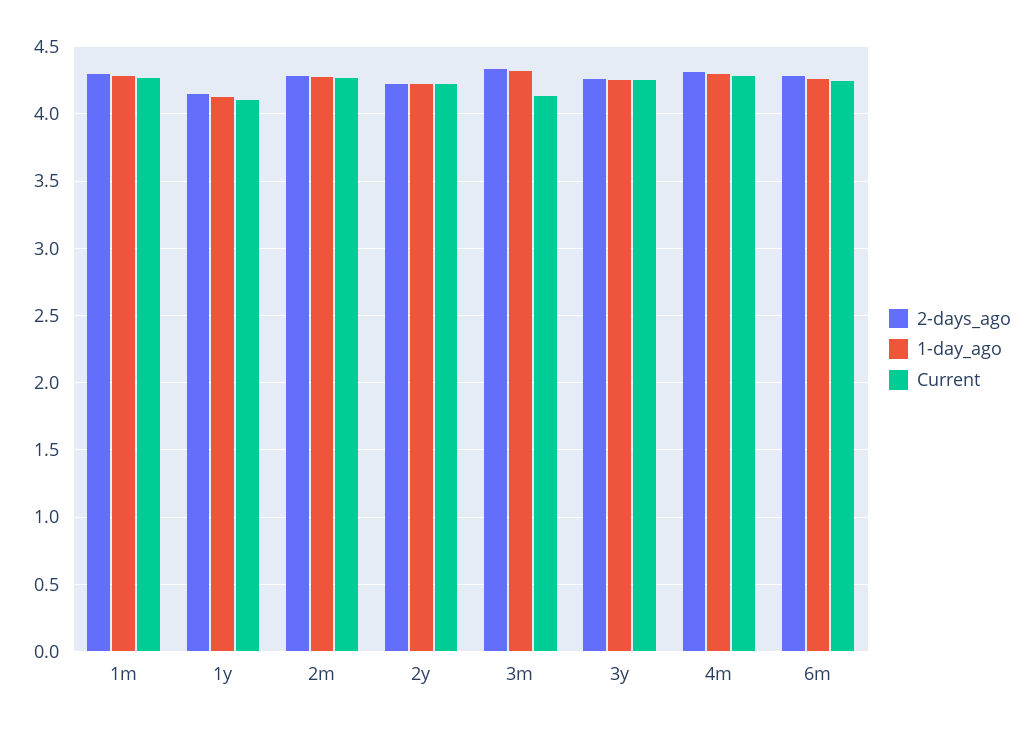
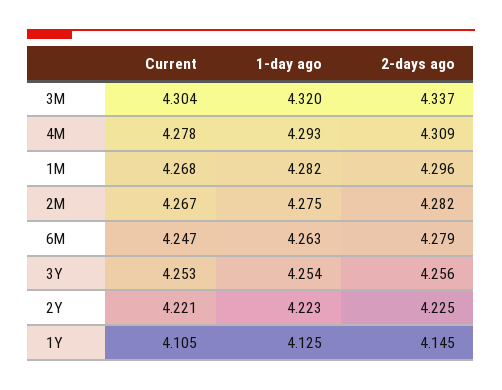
  {
    "2-days_ago": {
      "1m": 4.296,
      "1y": 4.145,
      "2m": 4.282,
      "2y": 4.225,
      "3m": 4.337,
      "3y": 4.256,
      "4m": 4.309,
      "6m": 4.279
    },
    "1-day_ago": {
      "1m": 4.282,
      "1y": 4.125,
      "2m": 4.275,
      "2y": 4.223,
      "3m": 4.32,
      "3y": 4.254,
      "4m": 4.293,
      "6m": 4.263
    },
    "Current": {
      "1m": 4.268,
      "1y": 4.105,
      "2m": 4.267,
      "2y": 4.221,
-     "3m": 4.15,
+     "3m": 4.304,
      "3y": 4.253,
      "4m": 4.278,
      "6m": 4.247
    }
  }

